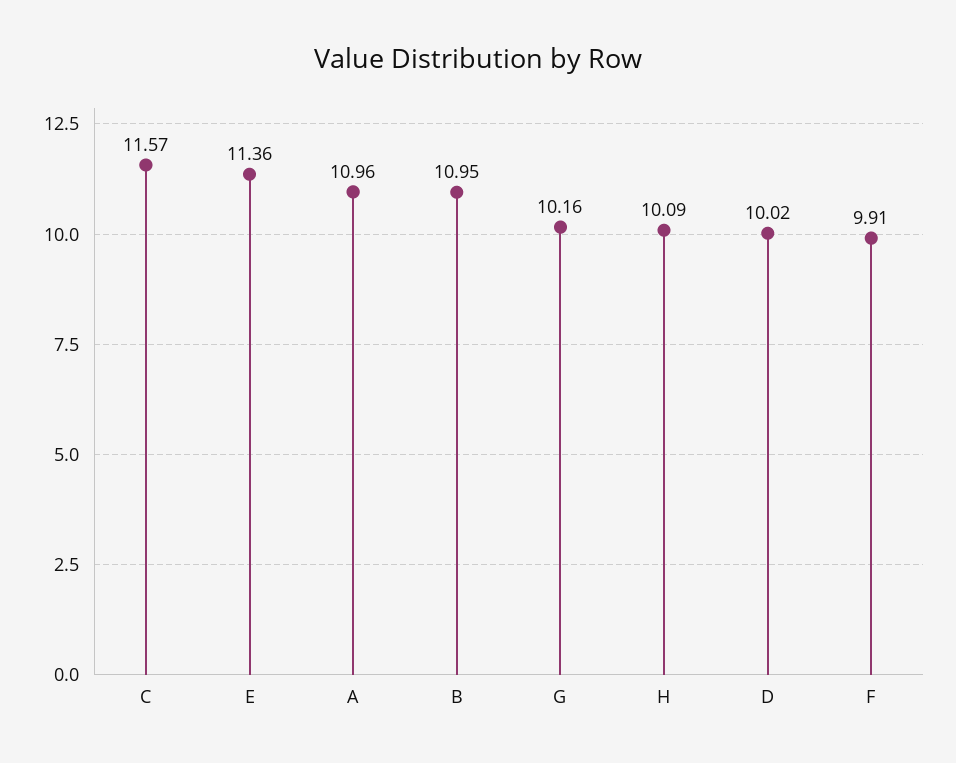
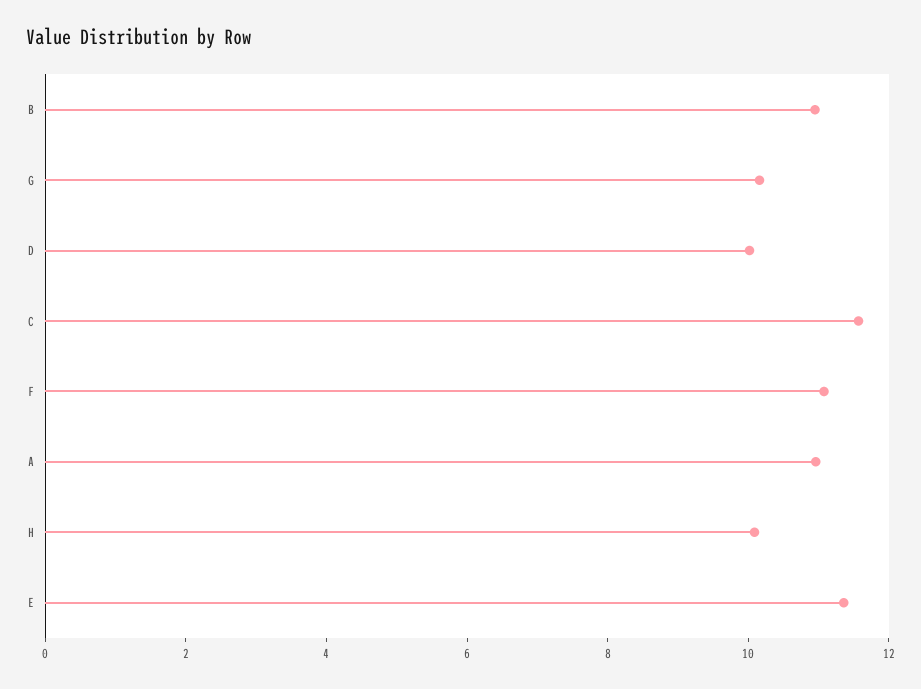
  {
    "C": 11.57,
    "E": 11.36,
    "A": 10.96,
    "B": 10.95,
    "G": 10.16,
    "H": 10.09,
    "D": 10.02,
-   "F": 9.91
+   "F": 11
  }

